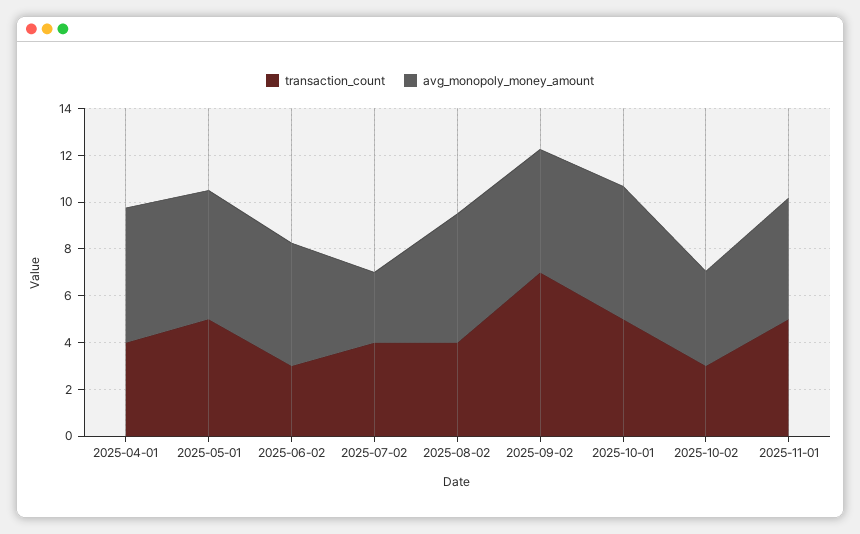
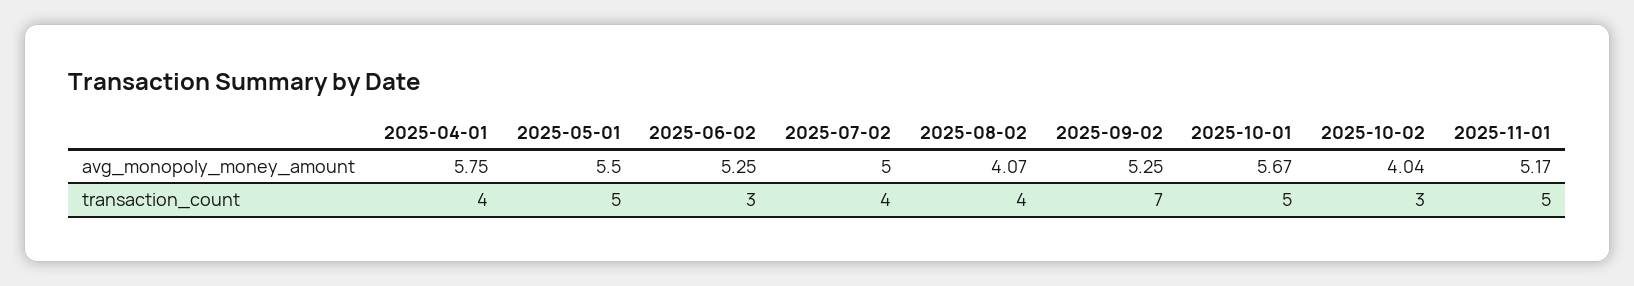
  {
    "transaction_count": {
      "2025-04-01": 4,
      "2025-05-01": 5,
      "2025-06-02": 3,
      "2025-07-02": 4,
      "2025-08-02": 4,
      "2025-09-02": 7,
      "2025-10-01": 5,
      "2025-10-02": 3,
      "2025-11-01": 5
    },
    "avg_monopoly_money_amount": {
      "2025-04-01": 5.75,
      "2025-05-01": 5.5,
      "2025-06-02": 5.25,
-     "2025-07-02": 3,
+     "2025-07-02": 5,
-     "2025-08-02": 5.5,
+     "2025-08-02": 4.07,
      "2025-09-02": 5.25,
      "2025-10-01": 5.67,
      "2025-10-02": 4.04,
      "2025-11-01": 5.17
    }
  }

